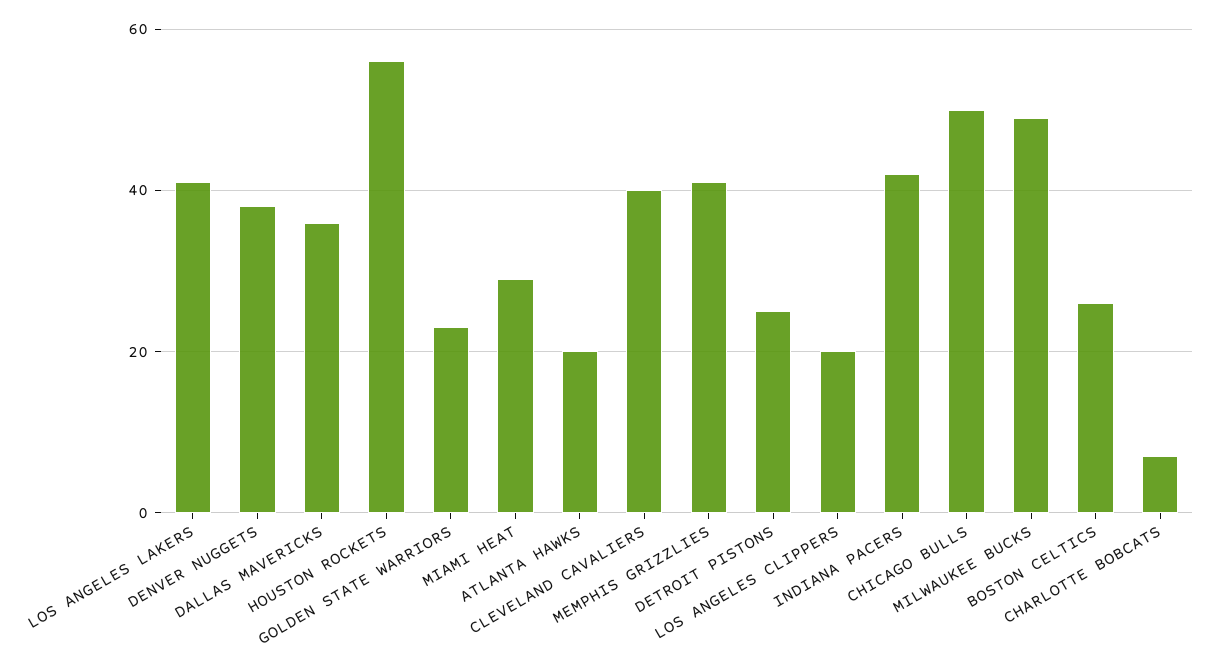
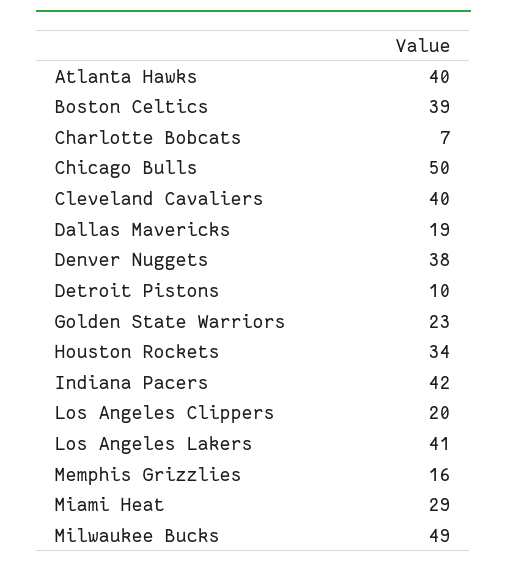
  {
    "LOS ANGELES LAKERS": 41,
    "DENVER NUGGETS": 38,
-   "DALLAS MAVERICKS": 35,
+   "DALLAS MAVERICKS": 19,
-   "HOUSTON ROCKETS": 55,
+   "HOUSTON ROCKETS": 34,
    "GOLDEN STATE WARRIORS": 23,
    "MIAMI HEAT": 29,
-   "ATLANTA HAWKS": 20,
+   "ATLANTA HAWKS": 40,
    "CLEVELAND CAVALIERS": 40,
-   "MEMPHIS GRIZZLIES": 40,
+   "MEMPHIS GRIZZLIES": 16,
-   "DETROIT PISTONS": 25,
+   "DETROIT PISTONS": 10,
    "LOS ANGELES CLIPPERS": 20,
    "INDIANA PACERS": 42,
    "CHICAGO BULLS": 50,
    "MILWAUKEE BUCKS": 49,
-   "BOSTON CELTICS": 25,
+   "BOSTON CELTICS": 39,
    "CHARLOTTE BOBCATS": 7
  }

